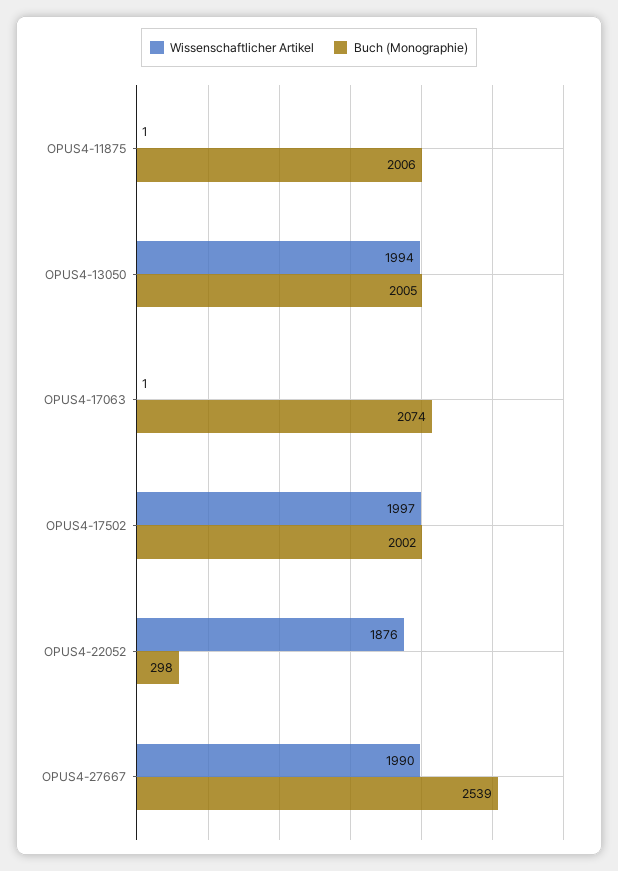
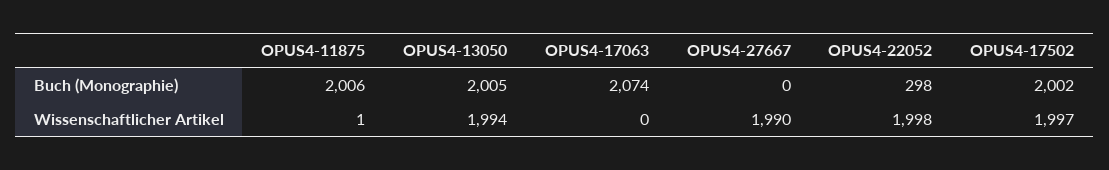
  {
    "Wissenschaftlicher Artikel": {
      "OPUS4-11875": 1,
      "OPUS4-13050": 1994,
-     "OPUS4-17063": 1,
+     "OPUS4-17063": 0,
      "OPUS4-17502": 1997,
-     "OPUS4-22052": 1876,
+     "OPUS4-22052": 1998,
      "OPUS4-27667": 1990
    },
    "Buch (Monographie)": {
      "OPUS4-11875": 2006,
      "OPUS4-13050": 2005,
      "OPUS4-17063": 2074,
      "OPUS4-17502": 2002,
      "OPUS4-22052": 298,
-     "OPUS4-27667": 2539
+     "OPUS4-27667": 0
    }
  }

